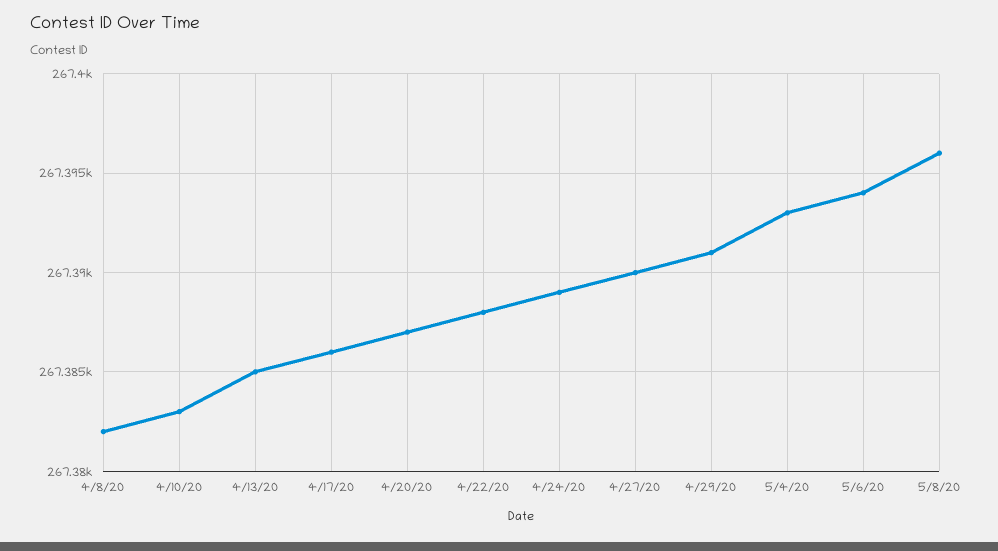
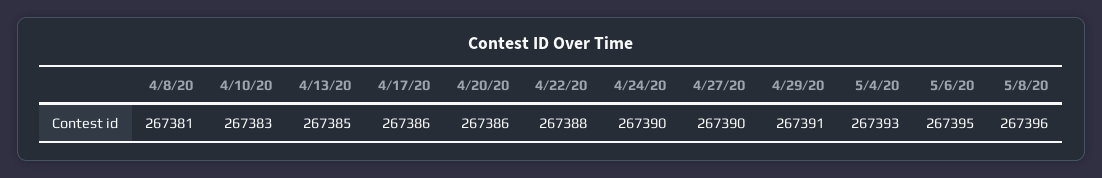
  {
-   "4/8/20": 267382,
+   "4/8/20": 267381,
    "4/10/20": 267383,
    "4/13/20": 267385,
    "4/17/20": 267386,
-   "4/20/20": 267387,
+   "4/20/20": 267386,
    "4/22/20": 267388,
-   "4/24/20": 267389,
+   "4/24/20": 267390,
    "4/27/20": 267390,
    "4/29/20": 267391,
    "5/4/20": 267393,
-   "5/6/20": 267394,
+   "5/6/20": 267395,
    "5/8/20": 267396
  }

